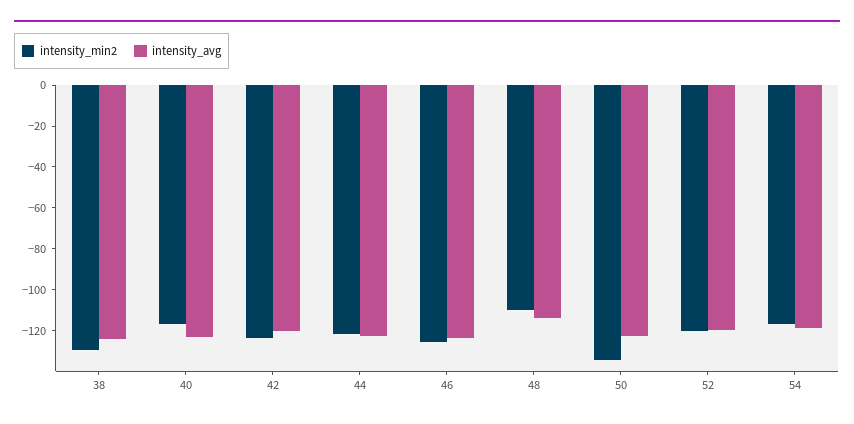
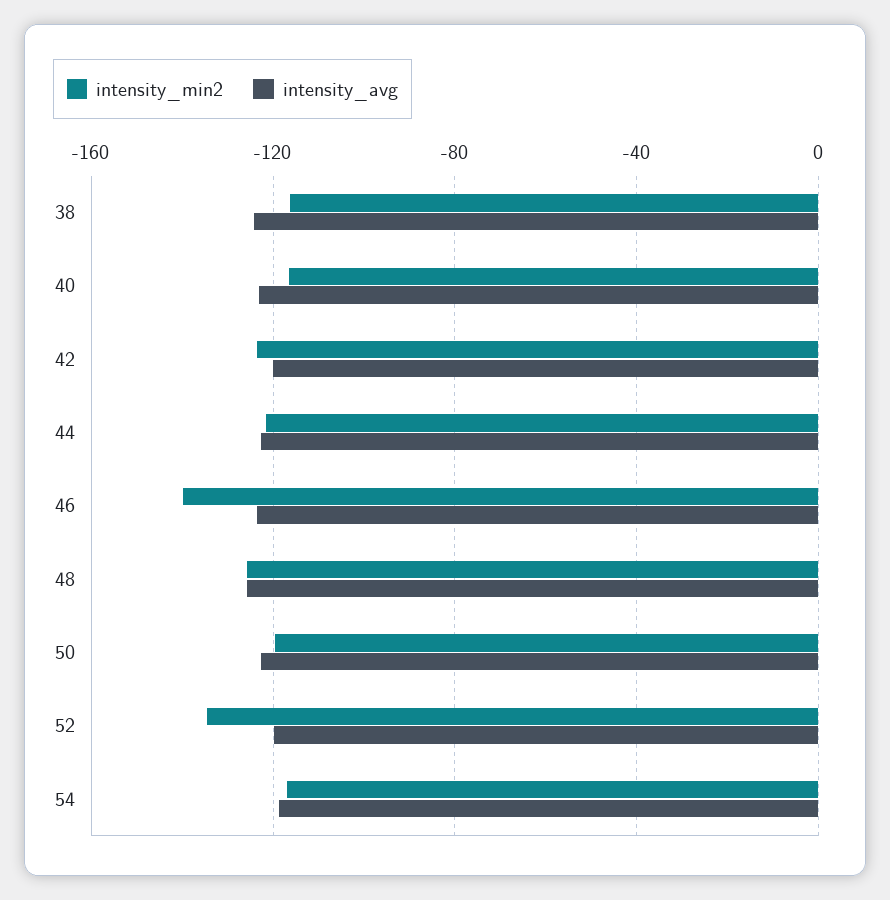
  {
    "intensity_min2": {
-     "38": -130,
+     "38": -115,
      "40": -115,
      "42": -125,
      "44": -120,
-     "46": -125,
+     "46": -140,
-     "48": -110,
+     "48": -125,
-     "50": -135,
+     "50": -120,
-     "52": -120,
+     "52": -135,
      "54": -115
    },
    "intensity_avg": {
      "38": -125,
      "40": -125,
      "42": -120,
      "44": -125,
      "46": -125,
-     "48": -115,
+     "48": -125,
      "50": -125,
      "52": -120,
      "54": -120
    }
  }

